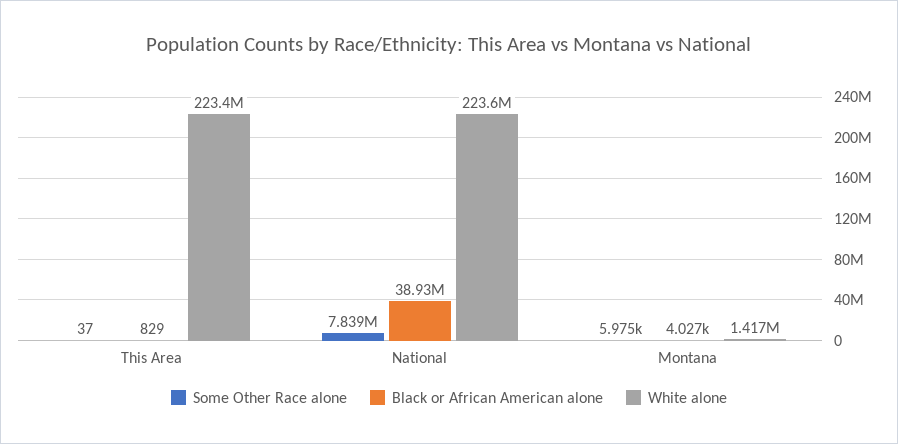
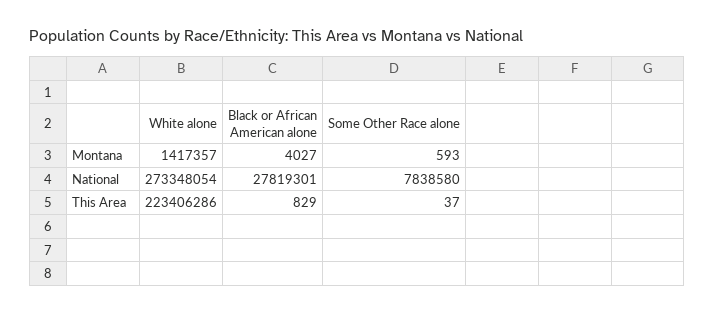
  {
    "Some Other Race alone": {
      "This Area": 37,
      "National": 7838580,
-     "Montana": 5975
+     "Montana": 593
    },
    "Black or African American alone": {
      "This Area": 829,
-     "National": 38930000,
+     "National": 27819301,
      "Montana": 4027
    },
    "White alone": {
      "This Area": 223406286,
-     "National": 223600000,
+     "National": 273348054,
      "Montana": 1417357
    }
  }

